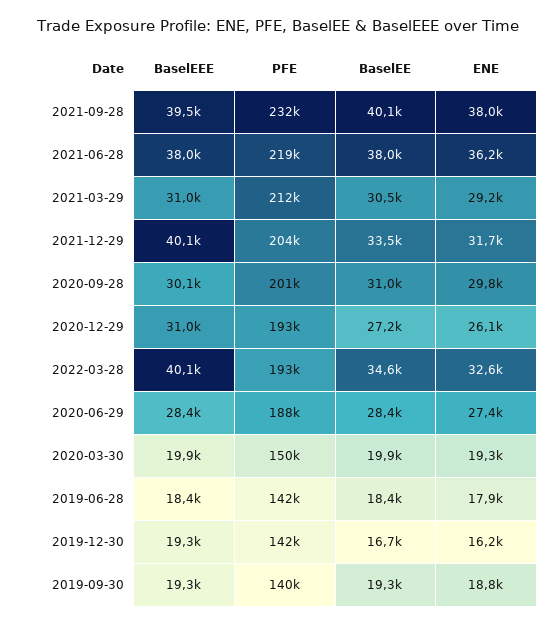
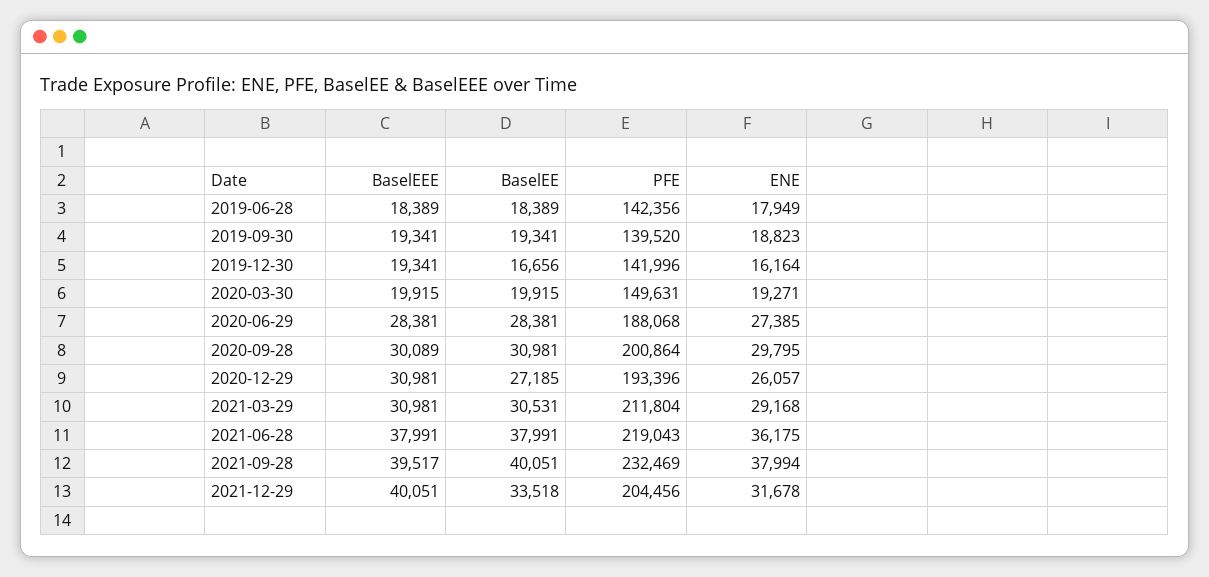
  {
    "BaselEEE": {
      "2021-09-28": 39517,
      "2021-06-28": 37991,
      "2021-03-29": 30981,
      "2021-12-29": 40051,
      "2020-09-28": 30089,
      "2020-12-29": 30981,
-     "2022-03-28": 40100,
      "2020-06-29": 28381,
      "2020-03-30": 19915,
      "2019-06-28": 18389,
      "2019-12-30": 19341,
      "2019-09-30": 19341
    },
    "PFE": {
      "2021-09-28": 232469,
      "2021-06-28": 219043,
      "2021-03-29": 211804,
      "2021-12-29": 204456,
      "2020-09-28": 200864,
      "2020-12-29": 193396,
-     "2022-03-28": 193000,
      "2020-06-29": 188068,
      "2020-03-30": 149631,
      "2019-06-28": 142356,
      "2019-12-30": 141996,
      "2019-09-30": 139520
    },
    "BaselEE": {
      "2021-09-28": 40051,
      "2021-06-28": 37991,
      "2021-03-29": 30531,
      "2021-12-29": 33518,
      "2020-09-28": 30981,
      "2020-12-29": 27185,
-     "2022-03-28": 34600,
      "2020-06-29": 28381,
      "2020-03-30": 19915,
      "2019-06-28": 18389,
      "2019-12-30": 16656,
      "2019-09-30": 19341
    },
    "ENE": {
      "2021-09-28": 37994,
      "2021-06-28": 36175,
      "2021-03-29": 29168,
      "2021-12-29": 31678,
      "2020-09-28": 29795,
      "2020-12-29": 26057,
-     "2022-03-28": 32600,
      "2020-06-29": 27385,
      "2020-03-30": 19271,
      "2019-06-28": 17949,
      "2019-12-30": 16164,
      "2019-09-30": 18823
    }
  }

